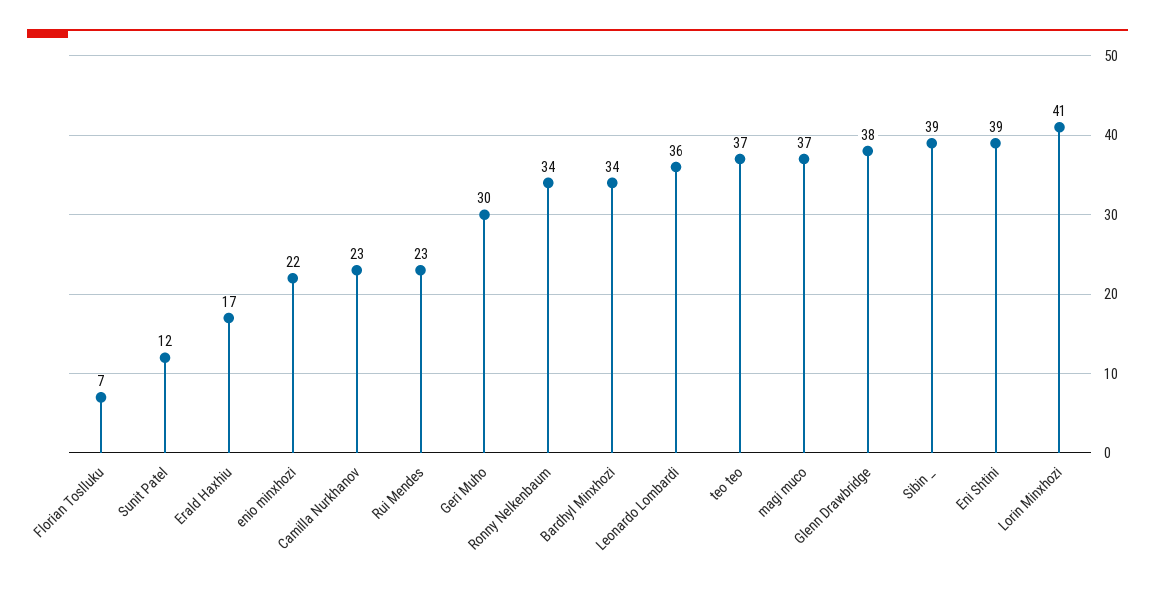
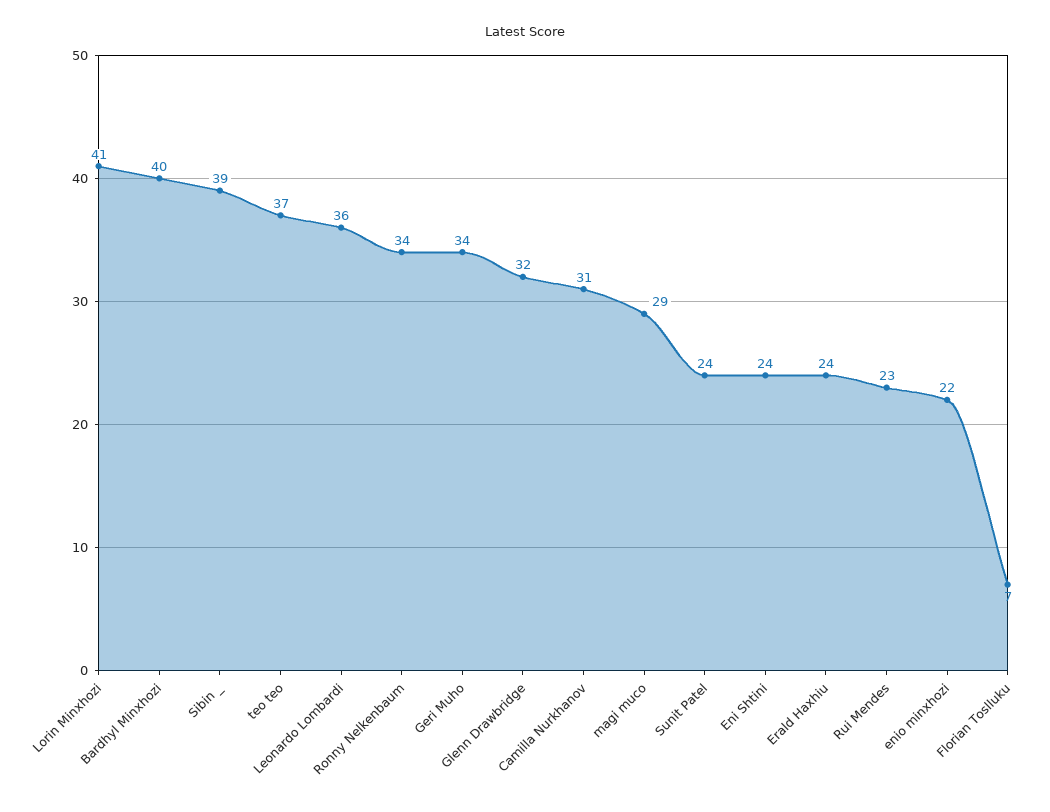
  {
    "Florian Toslluku": 7,
-   "Sunit Patel": 12,
+   "Sunit Patel": 24,
-   "Erald Haxhiu": 17,
+   "Erald Haxhiu": 24,
    "enio minxhozi": 22,
-   "Camilla Nurkhanov": 23,
+   "Camilla Nurkhanov": 31,
    "Rui Mendes": 23,
-   "Geri Muho": 30,
+   "Geri Muho": 34,
    "Ronny Nelkenbaum": 34,
-   "Bardhyl Minxhozi": 34,
+   "Bardhyl Minxhozi": 40,
    "Leonardo Lombardi": 36,
    "teo teo": 37,
-   "magi muco": 37,
+   "magi muco": 29,
-   "Glenn Drawbridge": 38,
+   "Glenn Drawbridge": 32,
    "Sibin _": 39,
-   "Eni Shtini": 39,
+   "Eni Shtini": 24,
    "Lorin Minxhozi": 41
  }

